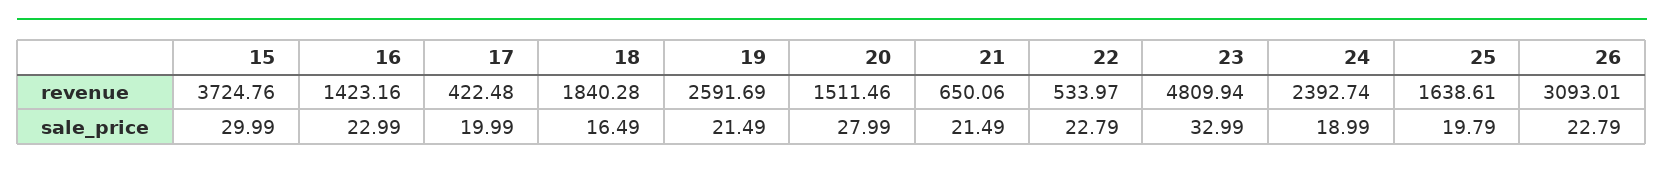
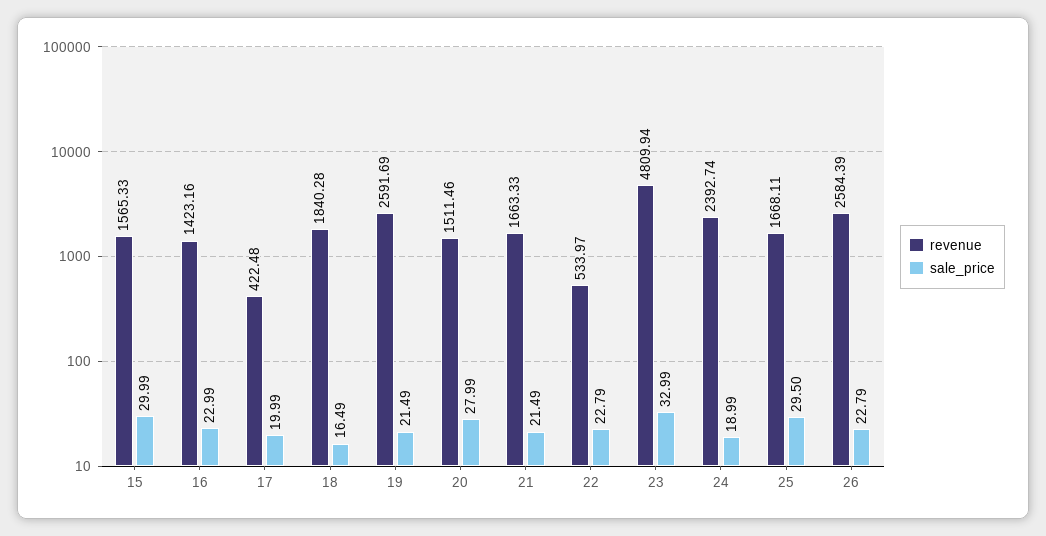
  {
    "revenue": {
-     "15": 3724.76,
+     "15": 1565.33,
      "16": 1423.16,
      "17": 422.48,
      "18": 1840.28,
      "19": 2591.69,
      "20": 1511.46,
-     "21": 650.06,
+     "21": 1663.33,
      "22": 533.97,
      "23": 4809.94,
      "24": 2392.74,
-     "25": 1638.61,
+     "25": 1668.11,
-     "26": 3093.01
+     "26": 2584.39
    },
    "sale_price": {
      "15": 29.99,
      "16": 22.99,
      "17": 19.99,
      "18": 16.49,
      "19": 21.49,
      "20": 27.99,
      "21": 21.49,
      "22": 22.79,
      "23": 32.99,
      "24": 18.99,
-     "25": 19.79,
+     "25": 29.5,
      "26": 22.79
    }
  }

